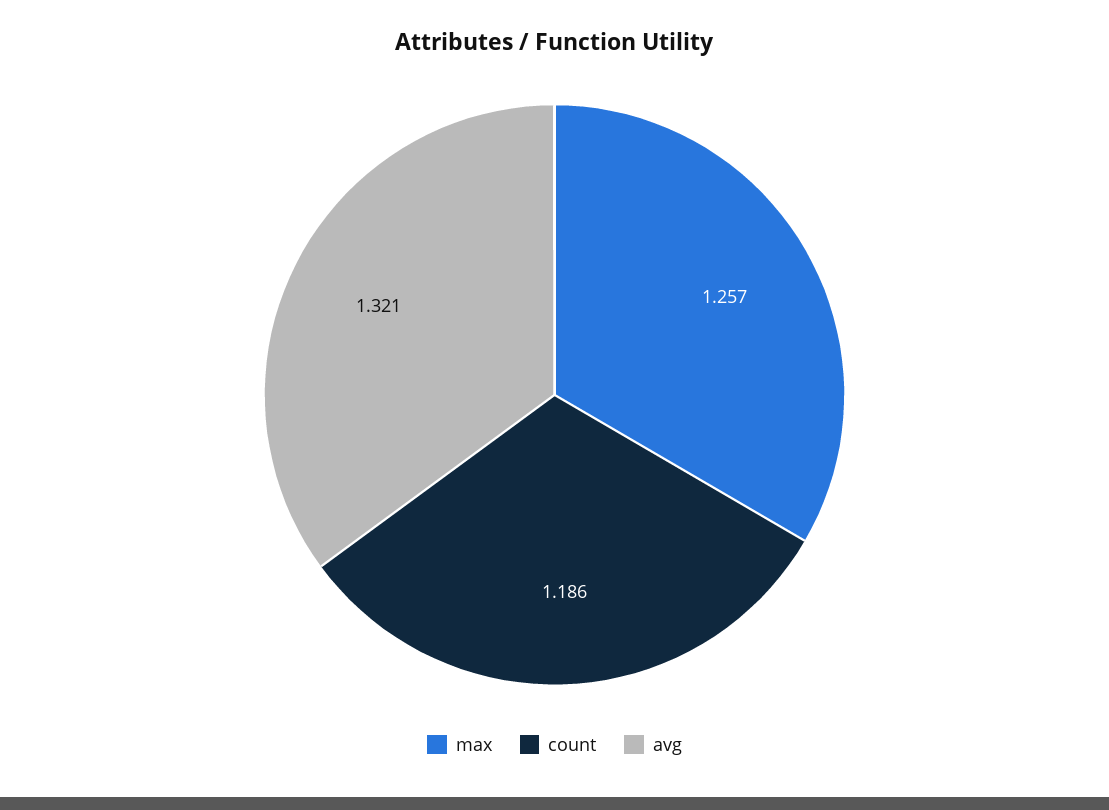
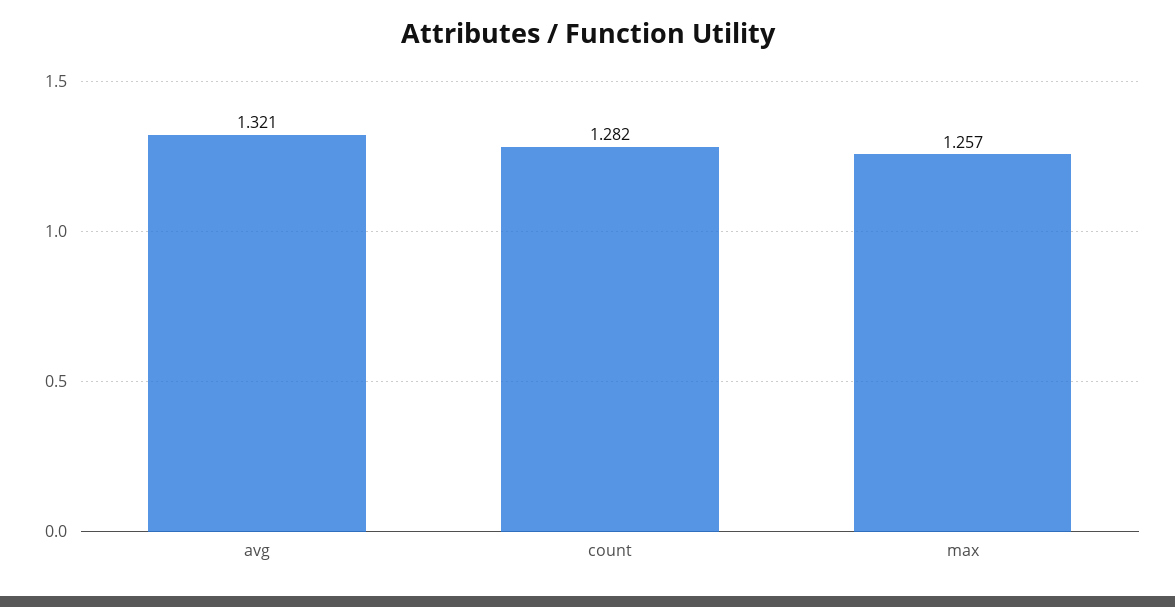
  {
    "max": 1.257,
-   "count": 1.186,
+   "count": 1.282,
    "avg": 1.321
  }

